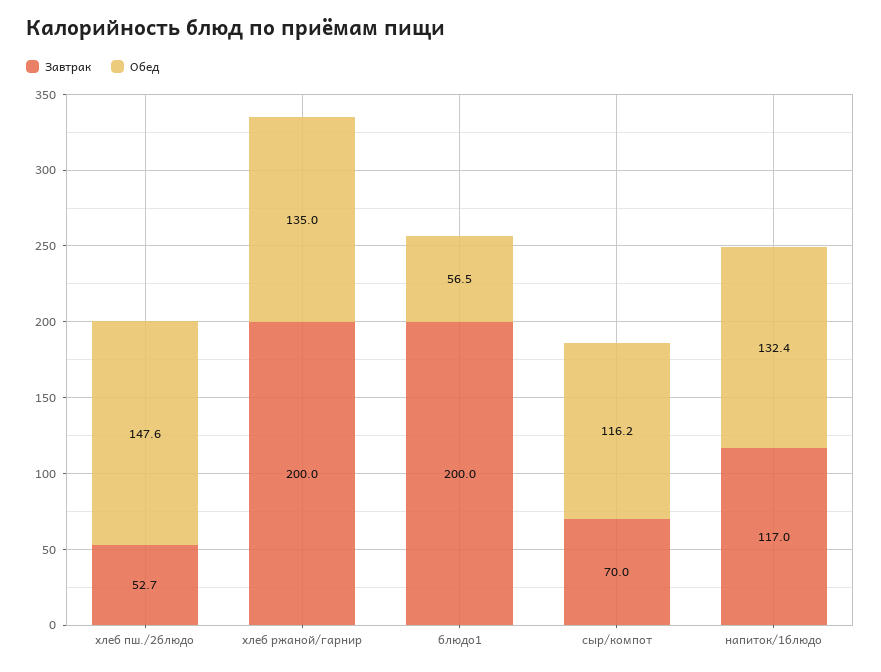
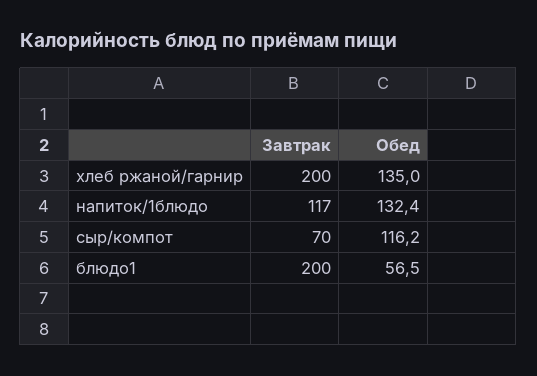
  {
    "Завтрак": {
-     "хлеб пш./2блюдо": 52.7,
      "хлеб ржаной/гарнир": 200,
      "блюдо1": 200,
      "сыр/компот": 70,
      "напиток/1блюдо": 117
    },
    "Обед": {
-     "хлеб пш./2блюдо": 147.6,
      "хлеб ржаной/гарнир": 135,
      "блюдо1": 56.5,
      "сыр/компот": 116.2,
      "напиток/1блюдо": 132.4
    }
  }

